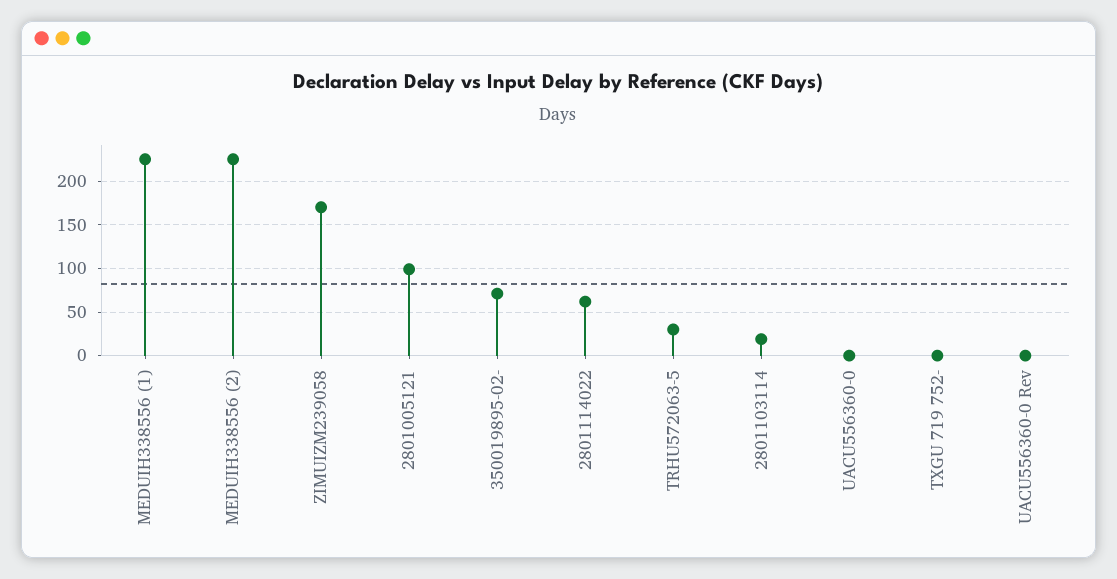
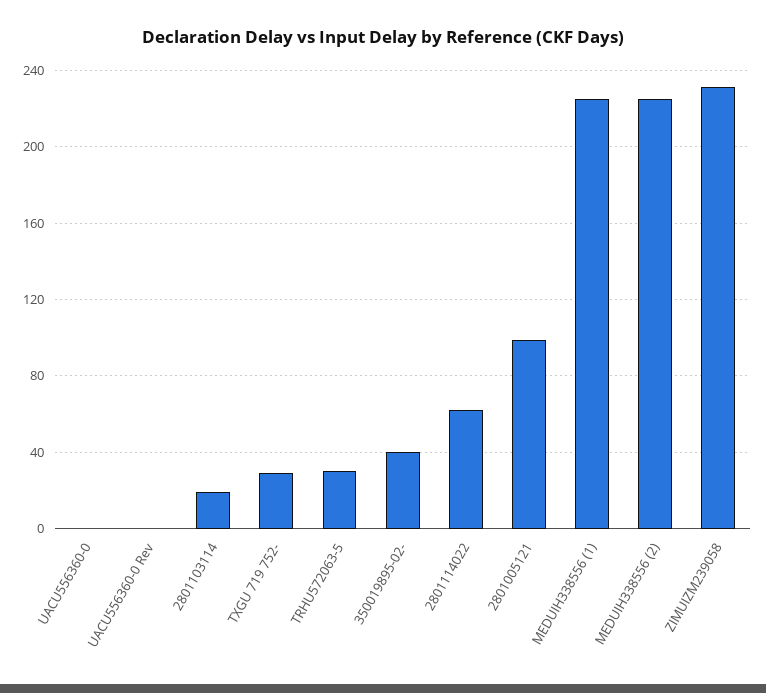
  {
    "MEDUIH338556 (1)": 225,
    "MEDUIH338556 (2)": 225,
-   "ZIMUIZM239058": 170,
+   "ZIMUIZM239058": 230,
    "2801005121": 100,
-   "350019895-02-": 70,
+   "350019895-02-": 40,
    "2801114022": 60,
    "TRHU572063-5": 30,
    "2801103114": 20,
    "UACU556360-0": 0,
-   "TXGU 719 752-": 0,
+   "TXGU 719 752-": 30,
    "UACU556360-0 Rev": 0
  }

